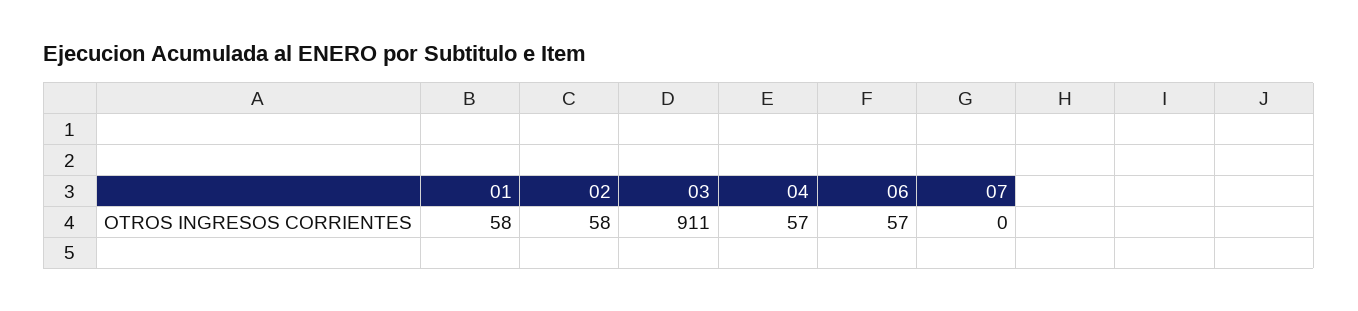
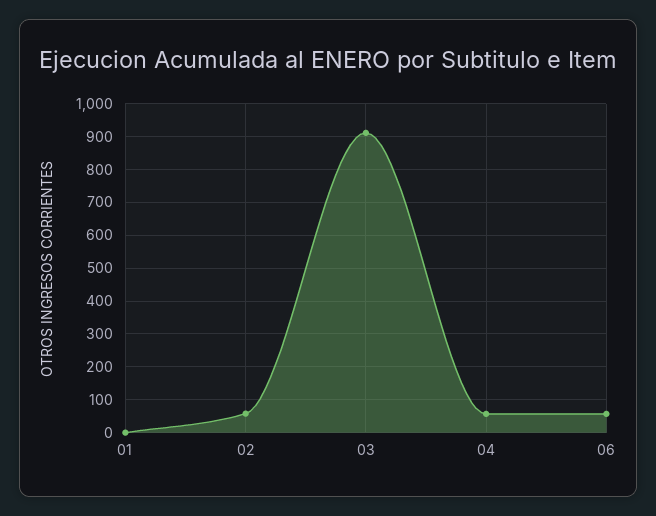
  {
-   "01": 58,
+   "01": 0,
    "02": 58,
    "03": 911,
    "04": 57,
-   "06": 57,
+   "06": 57
-   "07": 0
  }

